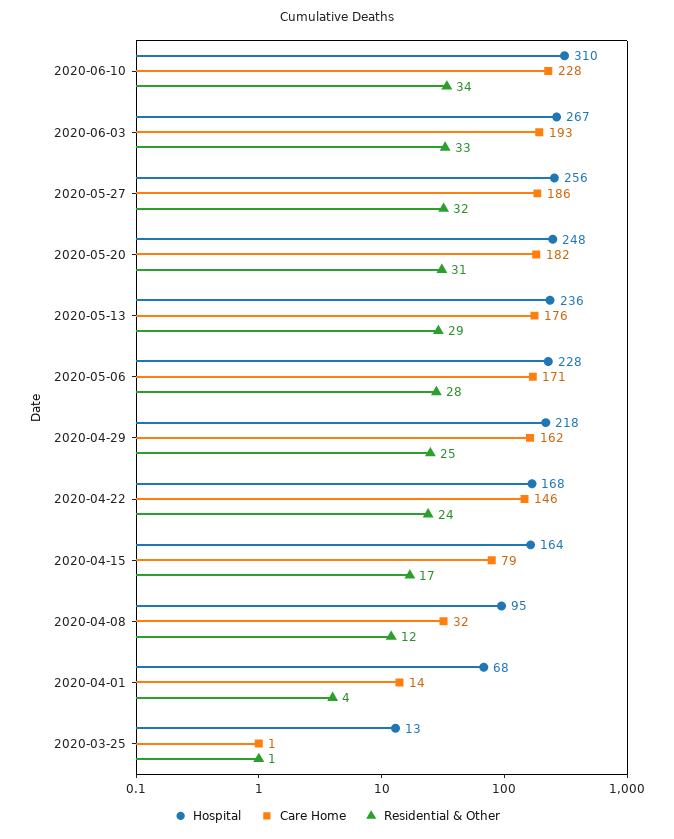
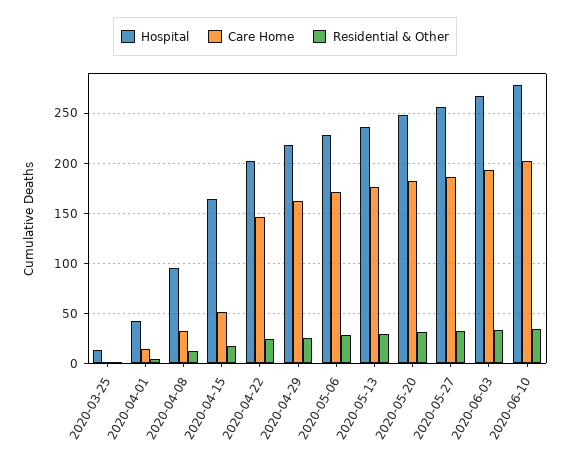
  {
    "Hospital": {
-     "2020-06-10": 310,
+     "2020-06-10": 280,
      "2020-06-03": 267,
      "2020-05-27": 256,
      "2020-05-20": 248,
      "2020-05-13": 236,
      "2020-05-06": 228,
      "2020-04-29": 218,
-     "2020-04-22": 168,
+     "2020-04-22": 200,
      "2020-04-15": 164,
      "2020-04-08": 95,
-     "2020-04-01": 68,
+     "2020-04-01": 40,
      "2020-03-25": 13
    },
    "Care Home": {
-     "2020-06-10": 228,
+     "2020-06-10": 200,
      "2020-06-03": 193,
      "2020-05-27": 186,
      "2020-05-20": 182,
      "2020-05-13": 176,
      "2020-05-06": 171,
      "2020-04-29": 162,
      "2020-04-22": 146,
-     "2020-04-15": 79,
+     "2020-04-15": 50,
      "2020-04-08": 32,
      "2020-04-01": 14,
      "2020-03-25": 1
    },
    "Residential & Other": {
      "2020-06-10": 34,
      "2020-06-03": 33,
      "2020-05-27": 32,
      "2020-05-20": 31,
      "2020-05-13": 29,
      "2020-05-06": 28,
      "2020-04-29": 25,
      "2020-04-22": 24,
      "2020-04-15": 17,
      "2020-04-08": 12,
      "2020-04-01": 4,
      "2020-03-25": 1
    }
  }

